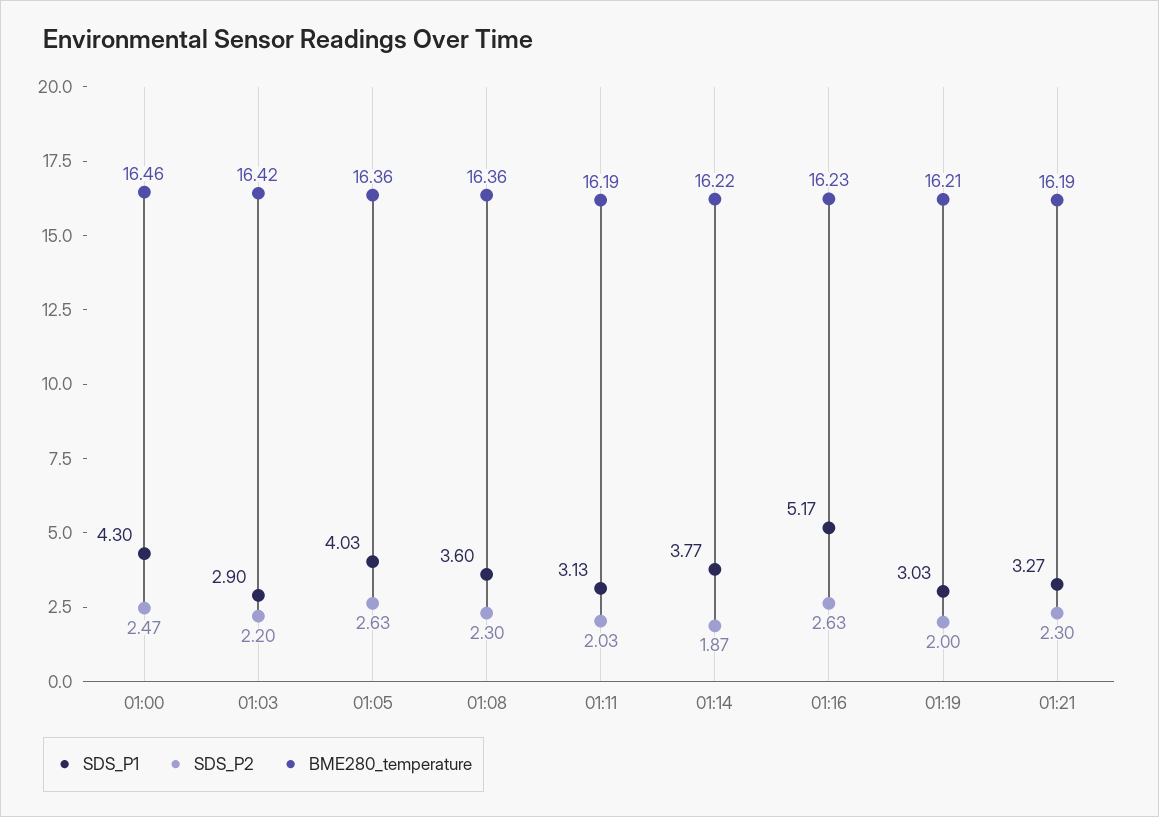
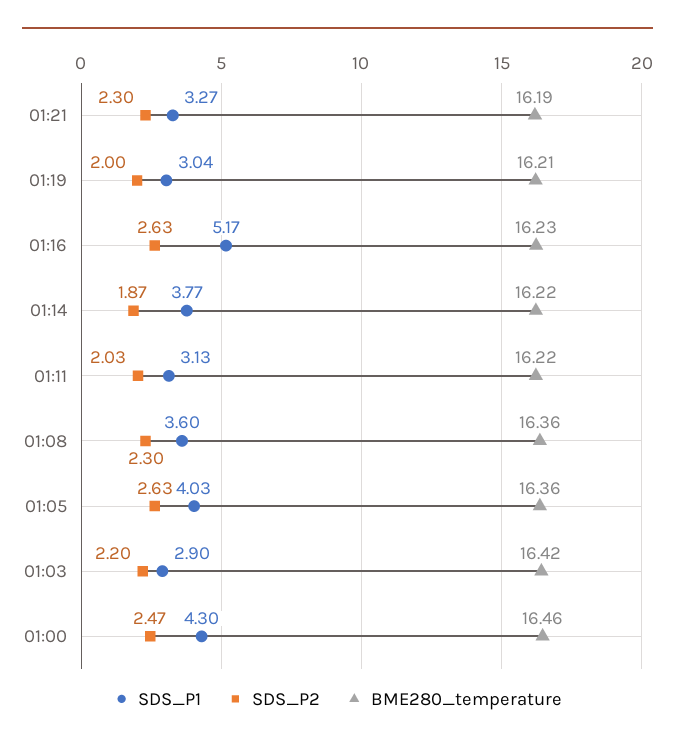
  {
    "SDS_P1": {
      "01:00": 4.3,
      "01:03": 2.9,
      "01:05": 4.03,
      "01:08": 3.6,
      "01:11": 3.13,
      "01:14": 3.77,
      "01:16": 5.17,
-     "01:19": 3.03,
+     "01:19": 3.04,
      "01:21": 3.27
    },
    "SDS_P2": {
      "01:00": 2.47,
      "01:03": 2.2,
      "01:05": 2.63,
      "01:08": 2.3,
      "01:11": 2.03,
      "01:14": 1.87,
      "01:16": 2.63,
      "01:19": 2,
      "01:21": 2.3
    },
    "BME280_temperature": {
      "01:00": 16.46,
      "01:03": 16.42,
      "01:05": 16.36,
      "01:08": 16.36,
-     "01:11": 16.19,
+     "01:11": 16.22,
      "01:14": 16.22,
      "01:16": 16.23,
      "01:19": 16.21,
      "01:21": 16.19
    }
  }

